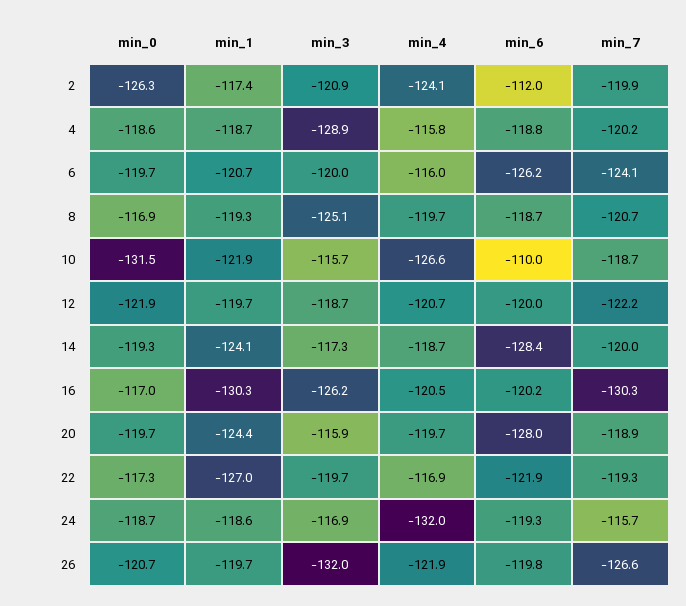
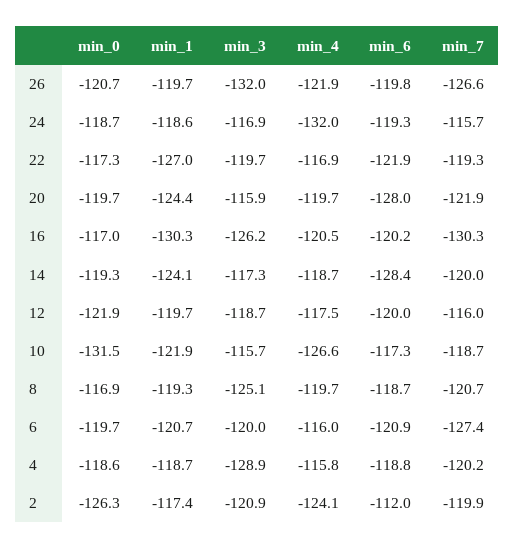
  {
    "min_0": {
      "2": -126.3,
      "4": -118.6,
      "6": -119.7,
      "8": -116.9,
      "10": -131.5,
      "12": -121.9,
      "14": -119.3,
      "16": -117,
      "20": -119.7,
      "22": -117.3,
      "24": -118.7,
      "26": -120.7
    },
    "min_1": {
      "2": -117.4,
      "4": -118.7,
      "6": -120.7,
      "8": -119.3,
      "10": -121.9,
      "12": -119.7,
      "14": -124.1,
      "16": -130.3,
      "20": -124.4,
      "22": -127,
      "24": -118.6,
      "26": -119.7
    },
    "min_3": {
      "2": -120.9,
      "4": -128.9,
      "6": -120,
      "8": -125.1,
      "10": -115.7,
      "12": -118.7,
      "14": -117.3,
      "16": -126.2,
      "20": -115.9,
      "22": -119.7,
      "24": -116.9,
      "26": -132
    },
    "min_4": {
      "2": -124.1,
      "4": -115.8,
      "6": -116,
      "8": -119.7,
      "10": -126.6,
-     "12": -120.7,
+     "12": -117.5,
      "14": -118.7,
      "16": -120.5,
      "20": -119.7,
      "22": -116.9,
      "24": -132,
      "26": -121.9
    },
    "min_6": {
      "2": -112,
      "4": -118.8,
-     "6": -126.2,
+     "6": -120.9,
      "8": -118.7,
-     "10": -110,
+     "10": -117.3,
      "12": -120,
      "14": -128.4,
      "16": -120.2,
      "20": -128,
      "22": -121.9,
      "24": -119.3,
      "26": -119.8
    },
    "min_7": {
      "2": -119.9,
      "4": -120.2,
-     "6": -124.1,
+     "6": -127.4,
      "8": -120.7,
      "10": -118.7,
-     "12": -122.2,
+     "12": -116,
      "14": -120,
      "16": -130.3,
-     "20": -118.9,
+     "20": -121.9,
      "22": -119.3,
      "24": -115.7,
      "26": -126.6
    }
  }

